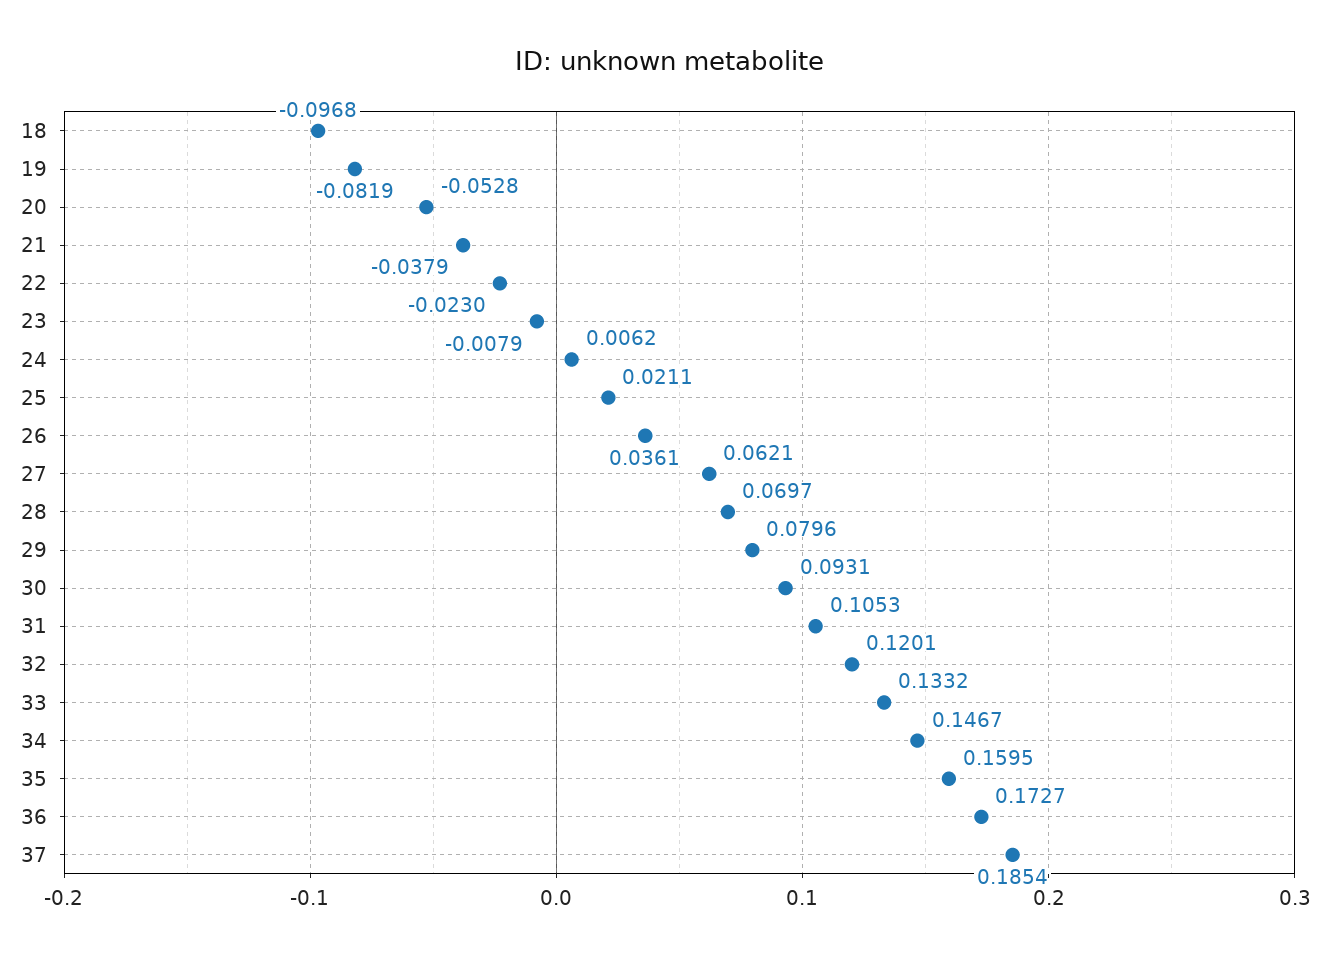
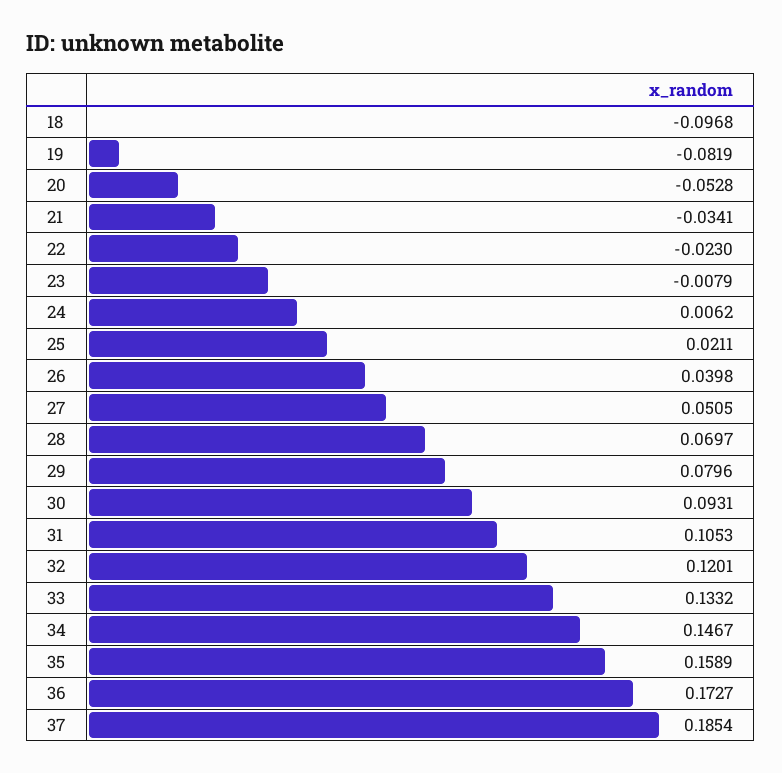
  {
    "18": -0.0968,
    "19": -0.0819,
    "20": -0.0528,
-   "21": -0.0379,
+   "21": -0.0341,
    "22": -0.023,
    "23": -0.0079,
    "24": 0.0062,
    "25": 0.0211,
-   "26": 0.0361,
+   "26": 0.0398,
-   "27": 0.0621,
+   "27": 0.0505,
    "28": 0.0697,
    "29": 0.0796,
    "30": 0.0931,
    "31": 0.1053,
    "32": 0.1201,
    "33": 0.1332,
    "34": 0.1467,
-   "35": 0.1595,
+   "35": 0.1589,
    "36": 0.1727,
    "37": 0.1854
  }

